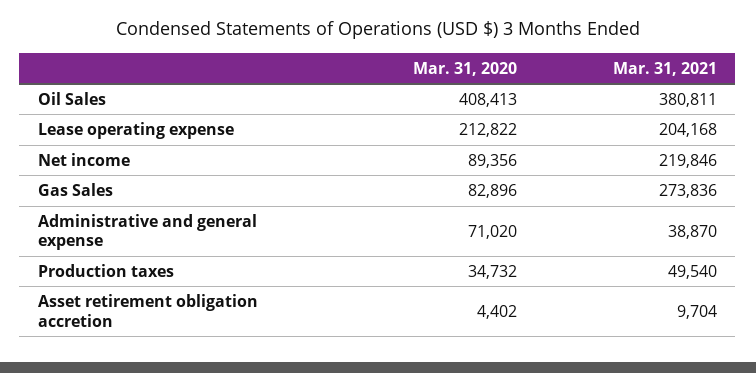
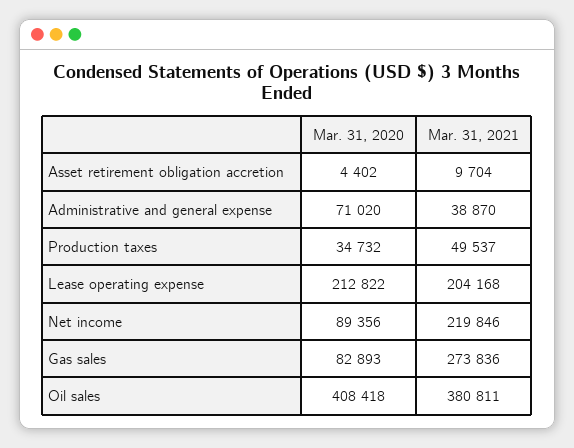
  {
    "Mar. 31, 2020": {
-     "Oil Sales": 408413,
+     "Oil Sales": 408418,
      "Lease operating expense": 212822,
      "Net income": 89356,
-     "Gas Sales": 82896,
+     "Gas Sales": 82893,
      "Administrative and general expense": 71020,
      "Production taxes": 34732,
      "Asset retirement obligation accretion": 4402
    },
    "Mar. 31, 2021": {
      "Oil Sales": 380811,
      "Lease operating expense": 204168,
      "Net income": 219846,
      "Gas Sales": 273836,
      "Administrative and general expense": 38870,
-     "Production taxes": 49540,
+     "Production taxes": 49537,
      "Asset retirement obligation accretion": 9704
    }
  }

